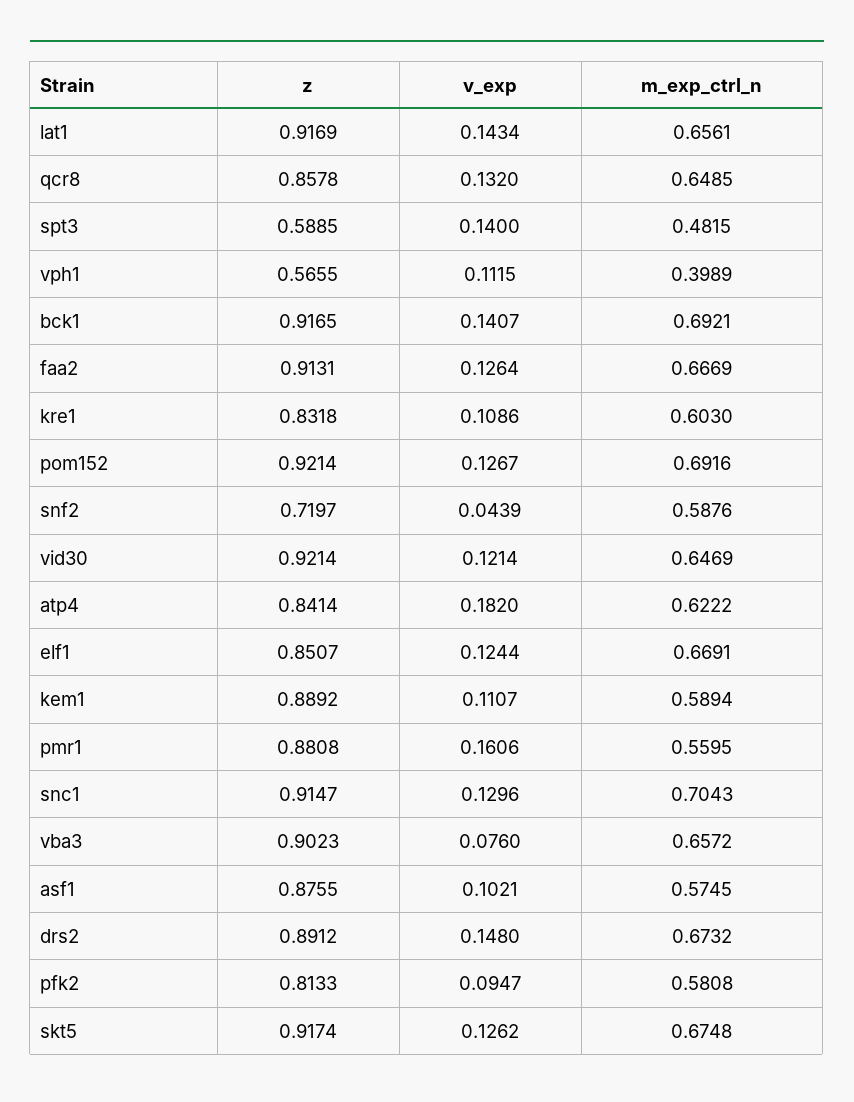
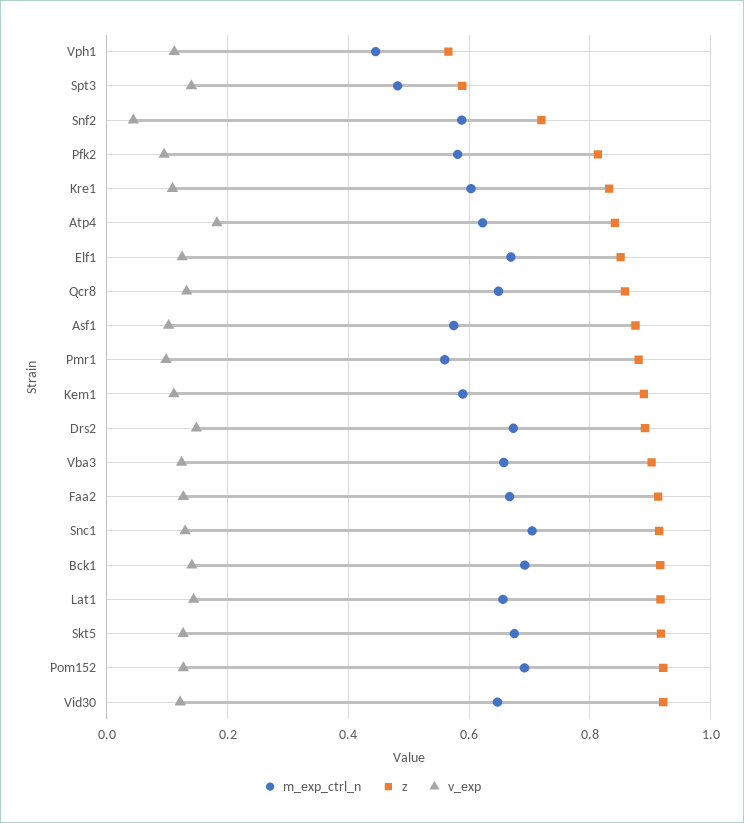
  {
    "z": {
      "lat1": 0.9169,
      "qcr8": 0.8578,
      "spt3": 0.5885,
      "vph1": 0.5655,
      "bck1": 0.9165,
      "faa2": 0.9131,
      "kre1": 0.8318,
      "pom152": 0.9214,
      "snf2": 0.7197,
      "vid30": 0.9214,
      "atp4": 0.8414,
      "elf1": 0.8507,
      "kem1": 0.8892,
      "pmr1": 0.8808,
      "snc1": 0.9147,
      "vba3": 0.9023,
      "asf1": 0.8755,
      "drs2": 0.8912,
      "pfk2": 0.8133,
      "skt5": 0.9174
    },
    "v_exp": {
      "lat1": 0.1434,
      "qcr8": 0.132,
      "spt3": 0.14,
      "vph1": 0.1115,
      "bck1": 0.1407,
      "faa2": 0.1264,
      "kre1": 0.1086,
      "pom152": 0.1267,
      "snf2": 0.0439,
      "vid30": 0.1214,
      "atp4": 0.182,
      "elf1": 0.1244,
      "kem1": 0.1107,
-     "pmr1": 0.1606,
+     "pmr1": 0.1,
      "snc1": 0.1296,
-     "vba3": 0.076,
+     "vba3": 0.12,
      "asf1": 0.1021,
      "drs2": 0.148,
      "pfk2": 0.0947,
      "skt5": 0.1262
    },
    "m_exp_ctrl_n": {
      "lat1": 0.6561,
      "qcr8": 0.6485,
      "spt3": 0.4815,
-     "vph1": 0.3989,
+     "vph1": 0.44,
      "bck1": 0.6921,
      "faa2": 0.6669,
      "kre1": 0.603,
      "pom152": 0.6916,
      "snf2": 0.5876,
      "vid30": 0.6469,
      "atp4": 0.6222,
      "elf1": 0.6691,
      "kem1": 0.5894,
      "pmr1": 0.5595,
      "snc1": 0.7043,
      "vba3": 0.6572,
      "asf1": 0.5745,
      "drs2": 0.6732,
      "pfk2": 0.5808,
      "skt5": 0.6748
    }
  }

